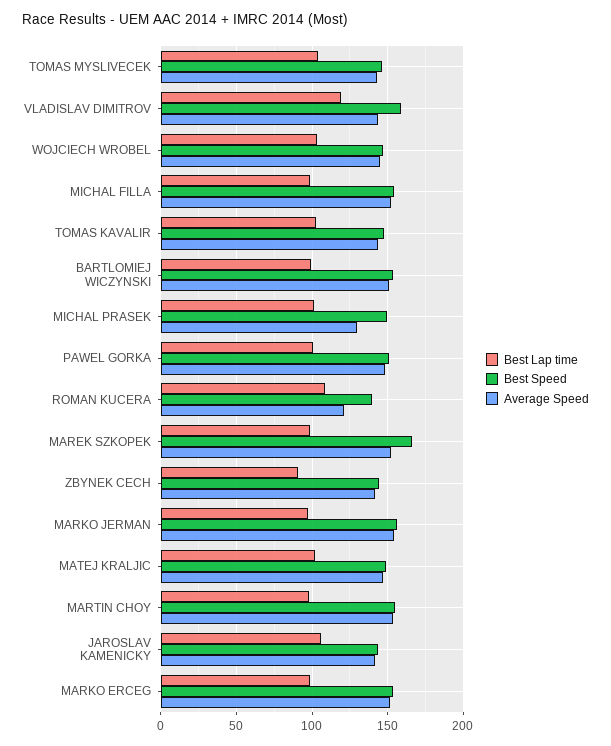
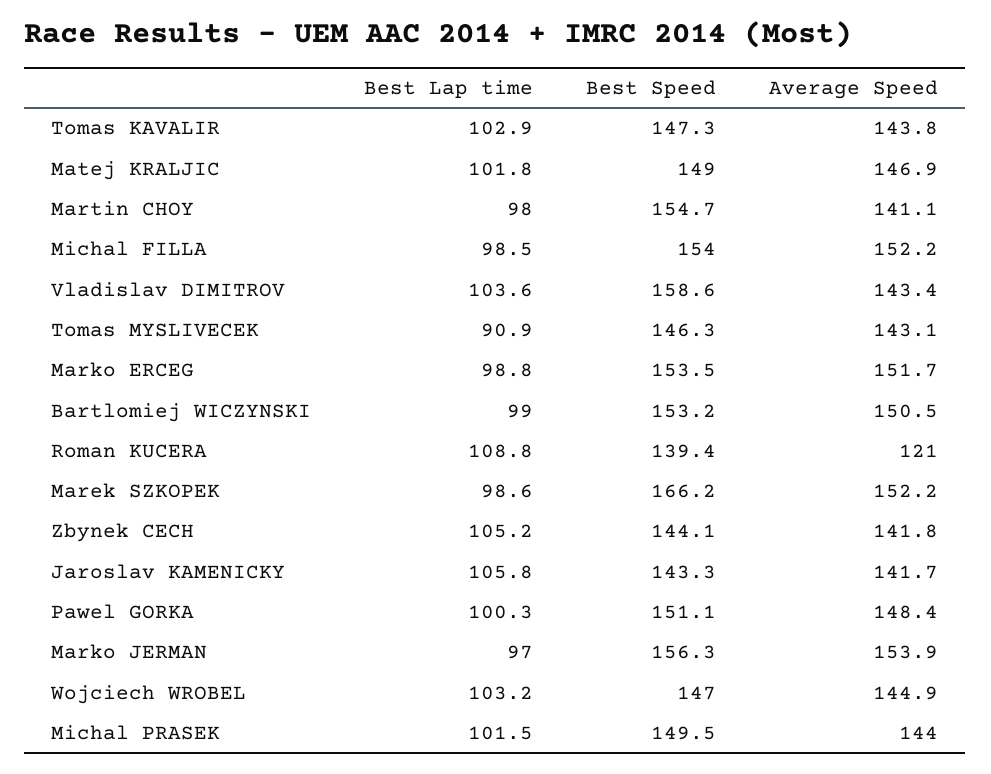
  {
    "Best Lap time": {
-     "TOMAS MYSLIVECEK": 105,
+     "TOMAS MYSLIVECEK": 90.9,
-     "VLADISLAV DIMITROV": 120,
+     "VLADISLAV DIMITROV": 103.6,
      "WOJCIECH WROBEL": 103.2,
      "MICHAL FILLA": 98.5,
      "TOMAS KAVALIR": 102.9,
      "BARTLOMIEJ WICZYNSKI": 99,
      "MICHAL PRASEK": 101.5,
      "PAWEL GORKA": 100.3,
      "ROMAN KUCERA": 108.8,
      "MAREK SZKOPEK": 98.6,
-     "ZBYNEK CECH": 90,
+     "ZBYNEK CECH": 105.2,
      "MARKO JERMAN": 97,
      "MATEJ KRALJIC": 101.8,
      "MARTIN CHOY": 98,
      "JAROSLAV KAMENICKY": 105.8,
      "MARKO ERCEG": 98.8
    },
    "Best Speed": {
      "TOMAS MYSLIVECEK": 146.3,
      "VLADISLAV DIMITROV": 158.6,
      "WOJCIECH WROBEL": 147,
      "MICHAL FILLA": 154,
      "TOMAS KAVALIR": 147.3,
      "BARTLOMIEJ WICZYNSKI": 153.2,
      "MICHAL PRASEK": 149.5,
      "PAWEL GORKA": 151.1,
      "ROMAN KUCERA": 139.4,
      "MAREK SZKOPEK": 166.2,
      "ZBYNEK CECH": 144.1,
      "MARKO JERMAN": 156.3,
      "MATEJ KRALJIC": 149,
      "MARTIN CHOY": 154.7,
      "JAROSLAV KAMENICKY": 143.3,
      "MARKO ERCEG": 153.5
    },
    "Average Speed": {
      "TOMAS MYSLIVECEK": 143.1,
      "VLADISLAV DIMITROV": 143.4,
      "WOJCIECH WROBEL": 144.9,
      "MICHAL FILLA": 152.2,
      "TOMAS KAVALIR": 143.8,
      "BARTLOMIEJ WICZYNSKI": 150.5,
-     "MICHAL PRASEK": 130,
+     "MICHAL PRASEK": 144,
      "PAWEL GORKA": 148.4,
      "ROMAN KUCERA": 121,
      "MAREK SZKOPEK": 152.2,
      "ZBYNEK CECH": 141.8,
      "MARKO JERMAN": 153.9,
      "MATEJ KRALJIC": 146.9,
-     "MARTIN CHOY": 155,
+     "MARTIN CHOY": 141.1,
      "JAROSLAV KAMENICKY": 141.7,
      "MARKO ERCEG": 151.7
    }
  }

